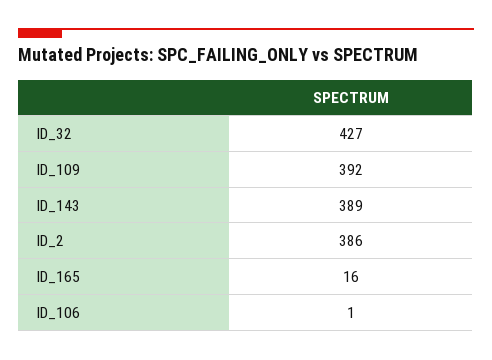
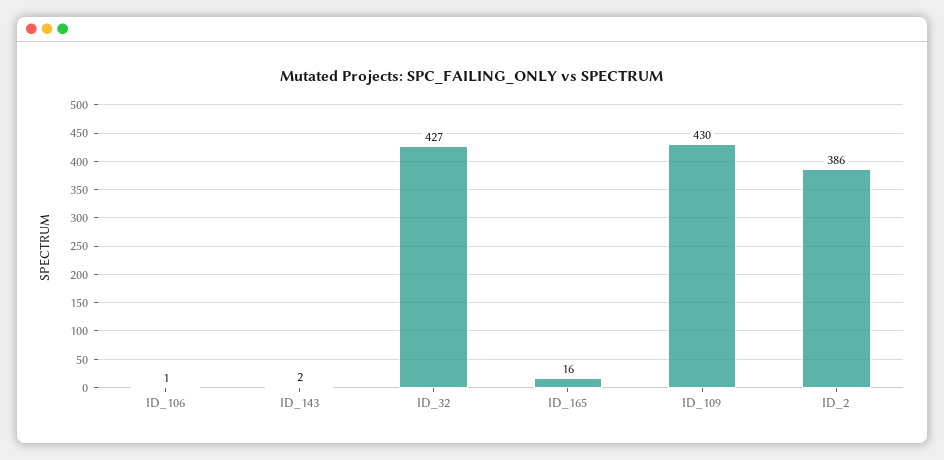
  {
    "ID_32": 427,
-   "ID_109": 392,
+   "ID_109": 430,
-   "ID_143": 389,
+   "ID_143": 2,
    "ID_2": 386,
    "ID_165": 16,
    "ID_106": 1
  }

